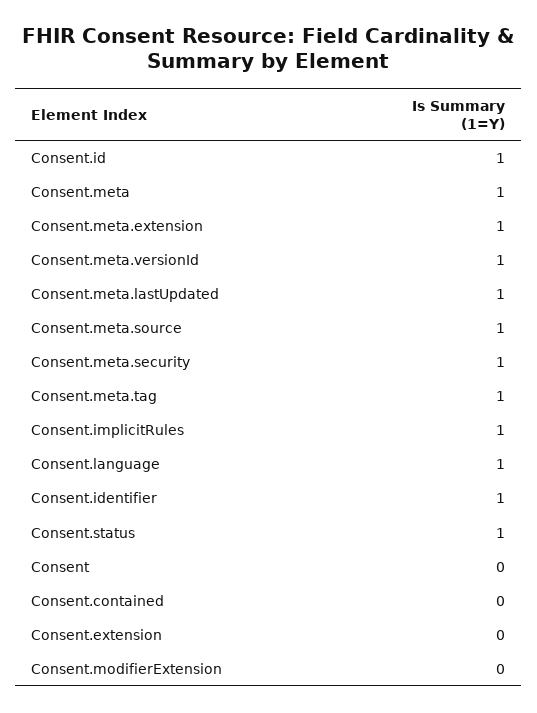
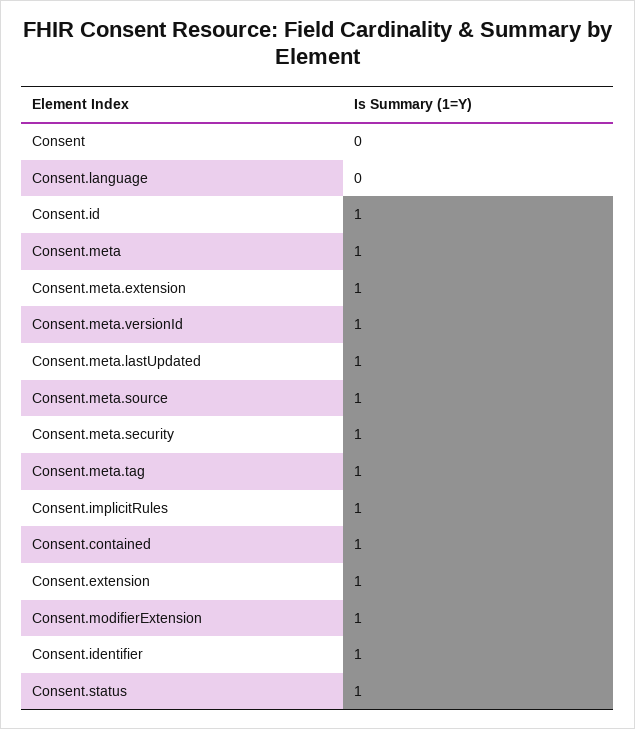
  {
    "Consent.id": 1,
    "Consent.meta": 1,
    "Consent.meta.extension": 1,
    "Consent.meta.versionId": 1,
    "Consent.meta.lastUpdated": 1,
    "Consent.meta.source": 1,
    "Consent.meta.security": 1,
    "Consent.meta.tag": 1,
    "Consent.implicitRules": 1,
-   "Consent.language": 1,
+   "Consent.language": 0,
    "Consent.identifier": 1,
    "Consent.status": 1,
    "Consent": 0,
-   "Consent.contained": 0,
+   "Consent.contained": 1,
-   "Consent.extension": 0,
+   "Consent.extension": 1,
-   "Consent.modifierExtension": 0
+   "Consent.modifierExtension": 1
  }

